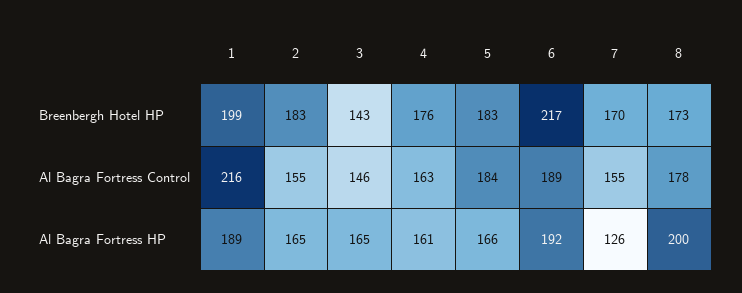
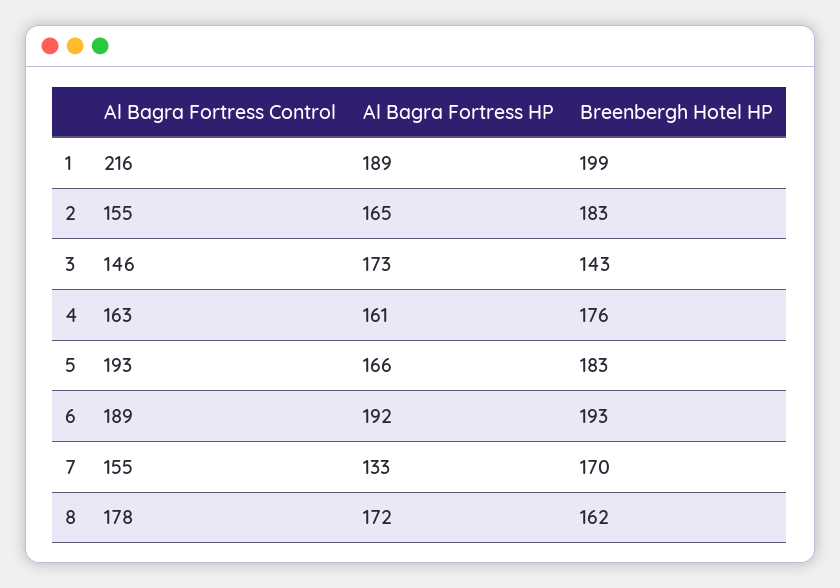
  {
    "1": {
      "Breenbergh Hotel HP": 199,
      "Al Bagra Fortress Control": 216,
      "Al Bagra Fortress HP": 189
    },
    "2": {
      "Breenbergh Hotel HP": 183,
      "Al Bagra Fortress Control": 155,
      "Al Bagra Fortress HP": 165
    },
    "3": {
      "Breenbergh Hotel HP": 143,
      "Al Bagra Fortress Control": 146,
-     "Al Bagra Fortress HP": 165
+     "Al Bagra Fortress HP": 173
    },
    "4": {
      "Breenbergh Hotel HP": 176,
      "Al Bagra Fortress Control": 163,
      "Al Bagra Fortress HP": 161
    },
    "5": {
      "Breenbergh Hotel HP": 183,
-     "Al Bagra Fortress Control": 184,
+     "Al Bagra Fortress Control": 193,
      "Al Bagra Fortress HP": 166
    },
    "6": {
-     "Breenbergh Hotel HP": 217,
+     "Breenbergh Hotel HP": 193,
      "Al Bagra Fortress Control": 189,
      "Al Bagra Fortress HP": 192
    },
    "7": {
      "Breenbergh Hotel HP": 170,
      "Al Bagra Fortress Control": 155,
-     "Al Bagra Fortress HP": 126
+     "Al Bagra Fortress HP": 133
    },
    "8": {
-     "Breenbergh Hotel HP": 173,
+     "Breenbergh Hotel HP": 162,
      "Al Bagra Fortress Control": 178,
-     "Al Bagra Fortress HP": 200
+     "Al Bagra Fortress HP": 172
    }
  }

